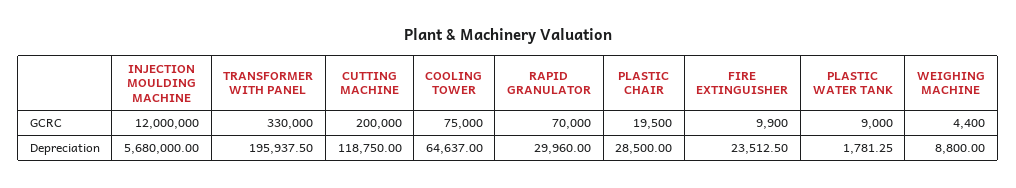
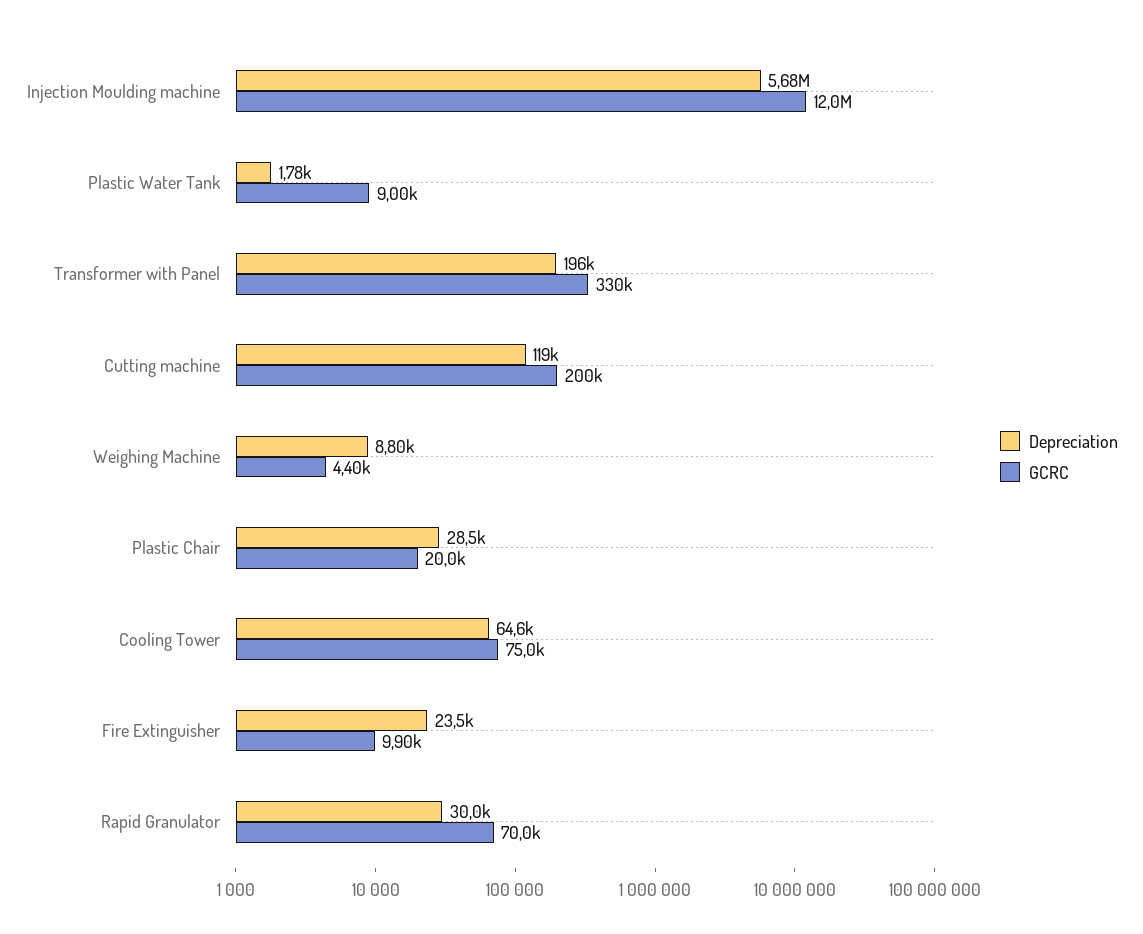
  {
    "GCRC": {
      "INJECTION MOULDING MACHINE": 12000000,
      "TRANSFORMER WITH PANEL": 330000,
      "CUTTING MACHINE": 200000,
      "COOLING TOWER": 75000,
      "RAPID GRANULATOR": 70000,
-     "PLASTIC CHAIR": 19500,
+     "PLASTIC CHAIR": 20000,
      "FIRE EXTINGUISHER": 9900,
      "PLASTIC WATER TANK": 9000,
      "WEIGHING MACHINE": 4400
    },
    "Depreciation": {
      "INJECTION MOULDING MACHINE": 5680000,
      "TRANSFORMER WITH PANEL": 195937.5,
      "CUTTING MACHINE": 118750,
      "COOLING TOWER": 64637,
      "RAPID GRANULATOR": 29960,
      "PLASTIC CHAIR": 28500,
      "FIRE EXTINGUISHER": 23512.5,
      "PLASTIC WATER TANK": 1781.25,
      "WEIGHING MACHINE": 8800
    }
  }

